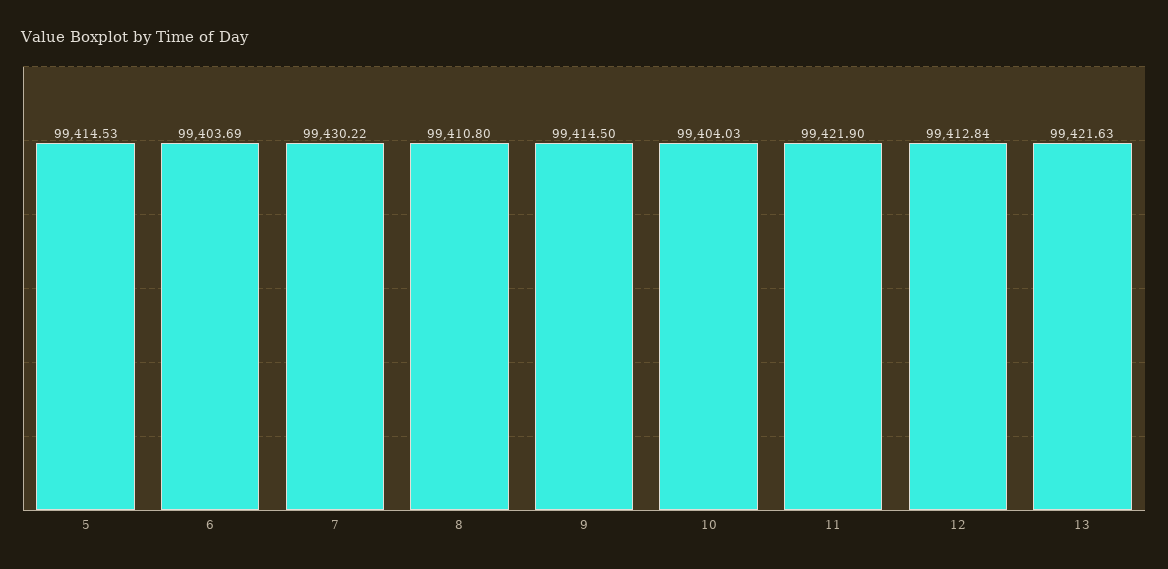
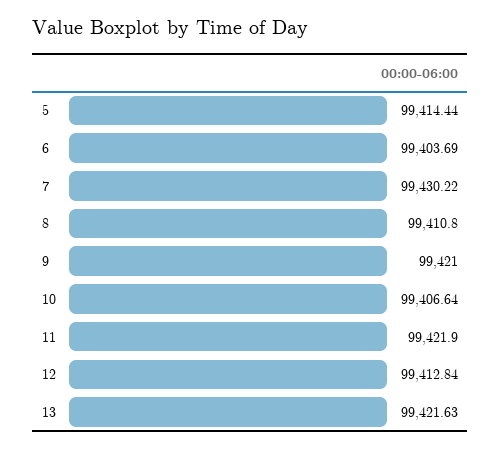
  {
-   "5": 99414.53,
+   "5": 99414.44,
    "6": 99403.69,
    "7": 99430.22,
    "8": 99410.8,
-   "9": 99414.5,
+   "9": 99421,
-   "10": 99404.03,
+   "10": 99406.64,
    "11": 99421.9,
    "12": 99412.84,
    "13": 99421.63
  }

